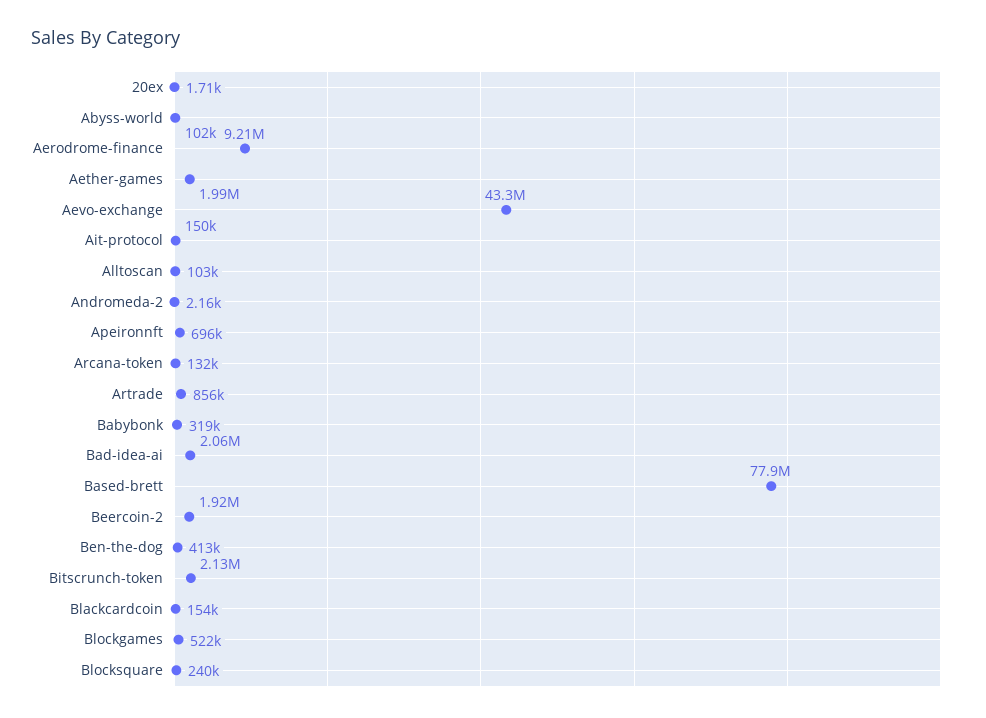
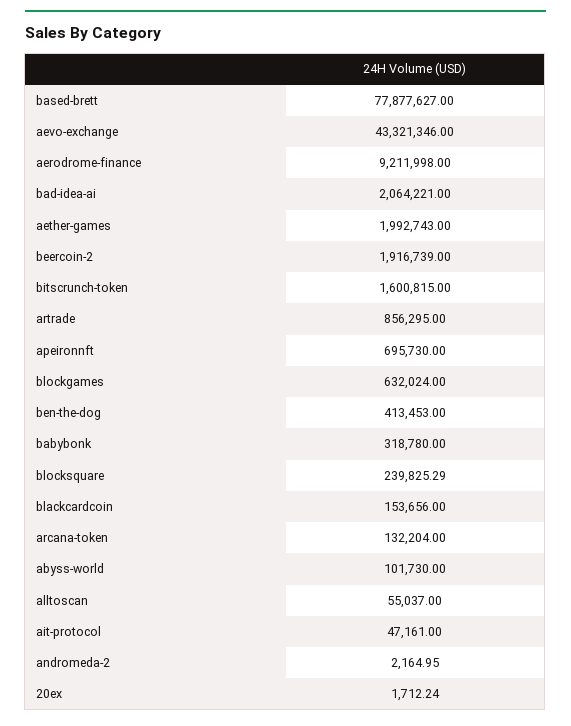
  {
    "20ex": 1712.24,
    "Abyss-world": 101730,
    "Aerodrome-finance": 9211998,
    "Aether-games": 1992743,
    "Aevo-exchange": 43321346,
-   "Ait-protocol": 150000,
+   "Ait-protocol": 47161,
-   "Alltoscan": 103000,
+   "Alltoscan": 55037,
    "Andromeda-2": 2164.95,
    "Apeironnft": 695730,
    "Arcana-token": 132204,
    "Artrade": 856295,
    "Babybonk": 318780,
    "Bad-idea-ai": 2064221,
    "Based-brett": 77877627,
    "Beercoin-2": 1916739,
    "Ben-the-dog": 413453,
-   "Bitscrunch-token": 2130000,
+   "Bitscrunch-token": 1600815,
    "Blackcardcoin": 153656,
-   "Blockgames": 522000,
+   "Blockgames": 632024,
    "Blocksquare": 239825.29
  }

